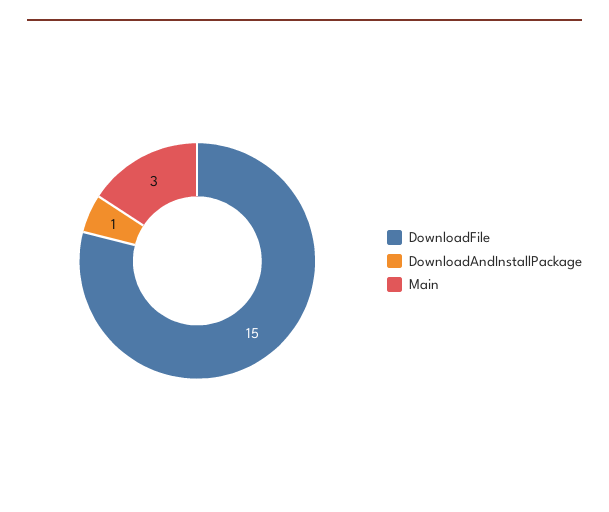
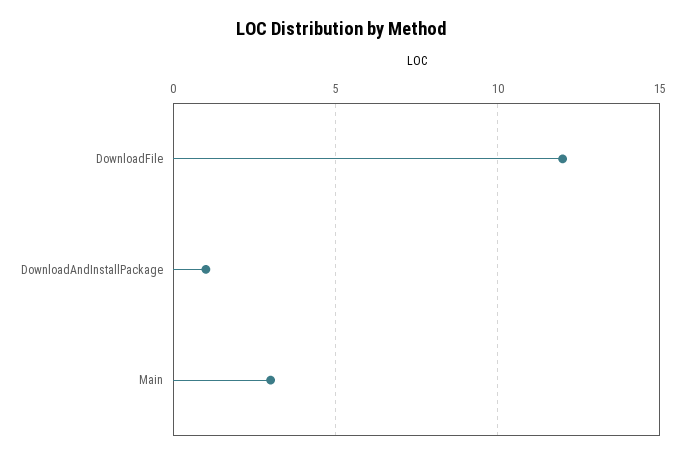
  {
-   "DownloadFile": 15,
+   "DownloadFile": 12,
    "DownloadAndInstallPackage": 1,
    "Main": 3
  }

